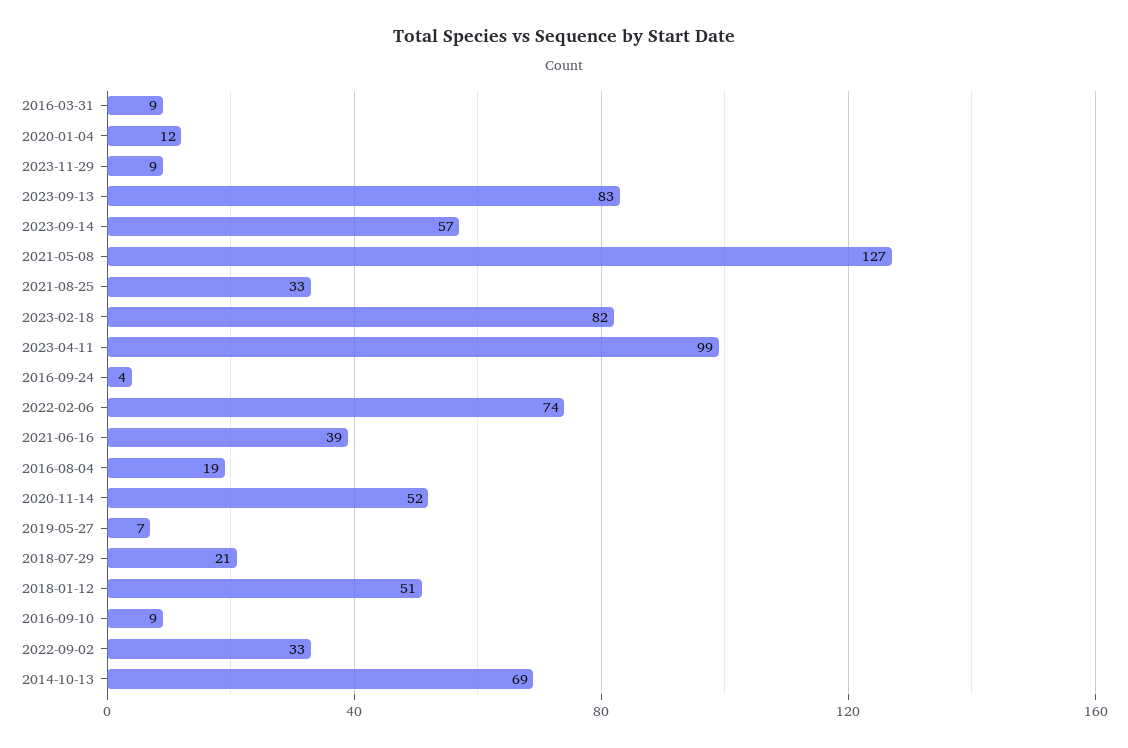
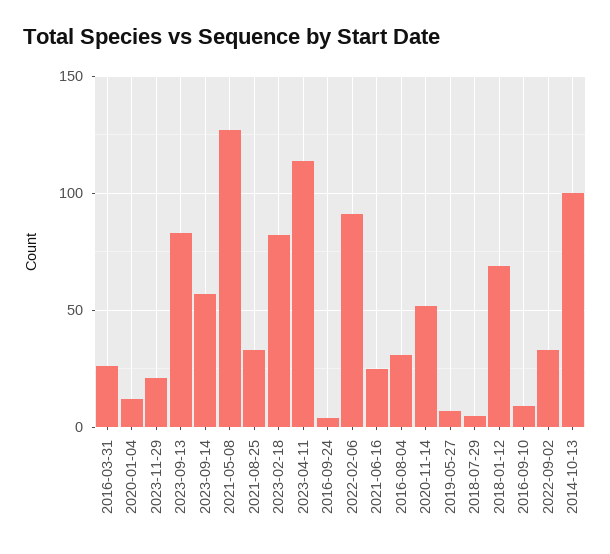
  {
-   "2016-03-31": 9,
+   "2016-03-31": 25,
    "2020-01-04": 12,
-   "2023-11-29": 9,
+   "2023-11-29": 20,
    "2023-09-13": 83,
    "2023-09-14": 57,
    "2021-05-08": 127,
    "2021-08-25": 33,
    "2023-02-18": 82,
-   "2023-04-11": 99,
+   "2023-04-11": 115,
    "2016-09-24": 4,
-   "2022-02-06": 74,
+   "2022-02-06": 90,
-   "2021-06-16": 39,
+   "2021-06-16": 25,
-   "2016-08-04": 19,
+   "2016-08-04": 30,
    "2020-11-14": 52,
    "2019-05-27": 7,
-   "2018-07-29": 21,
+   "2018-07-29": 5,
-   "2018-01-12": 51,
+   "2018-01-12": 70,
    "2016-09-10": 9,
    "2022-09-02": 33,
-   "2014-10-13": 69
+   "2014-10-13": 100
  }

